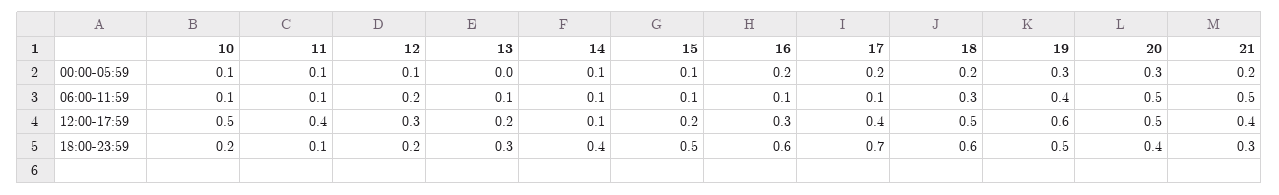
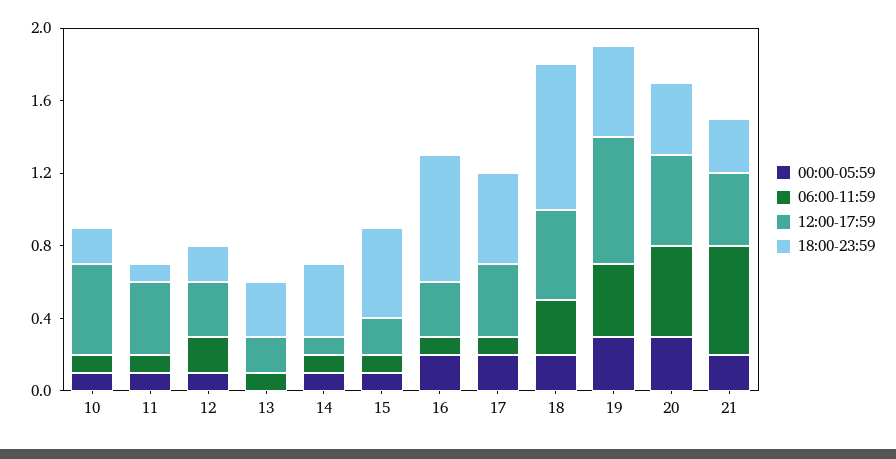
  {
    "00:00-05:59": {
      "10": 0.1,
      "11": 0.1,
      "12": 0.1,
      "13": 0,
      "14": 0.1,
      "15": 0.1,
      "16": 0.2,
      "17": 0.2,
      "18": 0.2,
      "19": 0.3,
      "20": 0.3,
      "21": 0.2
    },
    "06:00-11:59": {
      "10": 0.1,
      "11": 0.1,
      "12": 0.2,
      "13": 0.1,
      "14": 0.1,
      "15": 0.1,
      "16": 0.1,
      "17": 0.1,
      "18": 0.3,
      "19": 0.4,
      "20": 0.5,
-     "21": 0.5
+     "21": 0.6
    },
    "12:00-17:59": {
      "10": 0.5,
      "11": 0.4,
      "12": 0.3,
      "13": 0.2,
      "14": 0.1,
      "15": 0.2,
      "16": 0.3,
      "17": 0.4,
      "18": 0.5,
-     "19": 0.6,
+     "19": 0.7,
      "20": 0.5,
      "21": 0.4
    },
    "18:00-23:59": {
      "10": 0.2,
      "11": 0.1,
      "12": 0.2,
      "13": 0.3,
      "14": 0.4,
      "15": 0.5,
-     "16": 0.6,
+     "16": 0.7,
-     "17": 0.7,
+     "17": 0.5,
-     "18": 0.6,
+     "18": 0.8,
      "19": 0.5,
      "20": 0.4,
      "21": 0.3
    }
  }

